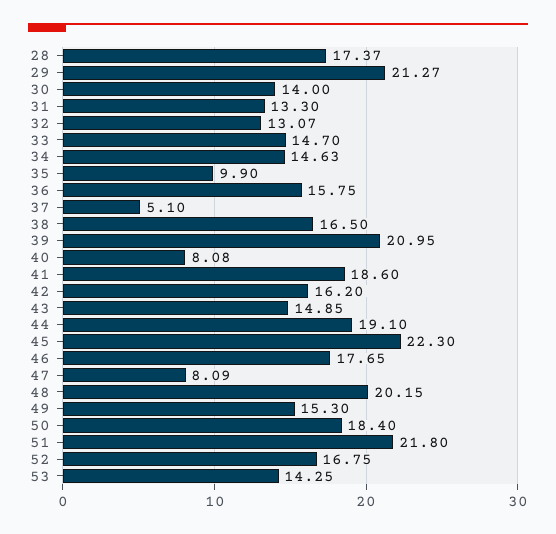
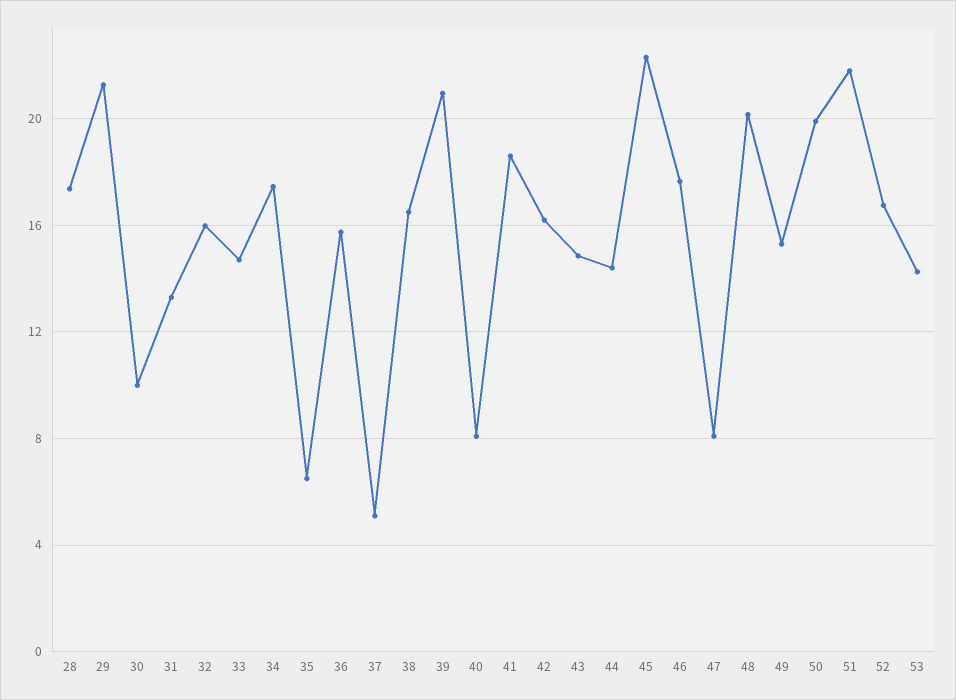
  {
    "28": 17.37,
    "29": 21.27,
-   "30": 14,
+   "30": 10,
    "31": 13.3,
-   "32": 13.07,
+   "32": 16,
    "33": 14.7,
-   "34": 14.63,
+   "34": 17.5,
-   "35": 9.9,
+   "35": 6.5,
    "36": 15.75,
    "37": 5.1,
    "38": 16.5,
    "39": 20.95,
    "40": 8.08,
    "41": 18.6,
    "42": 16.2,
    "43": 14.85,
-   "44": 19.1,
+   "44": 14.5,
    "45": 22.3,
    "46": 17.65,
    "47": 8.09,
    "48": 20.15,
    "49": 15.3,
-   "50": 18.4,
+   "50": 20,
    "51": 21.8,
    "52": 16.75,
    "53": 14.25
  }

